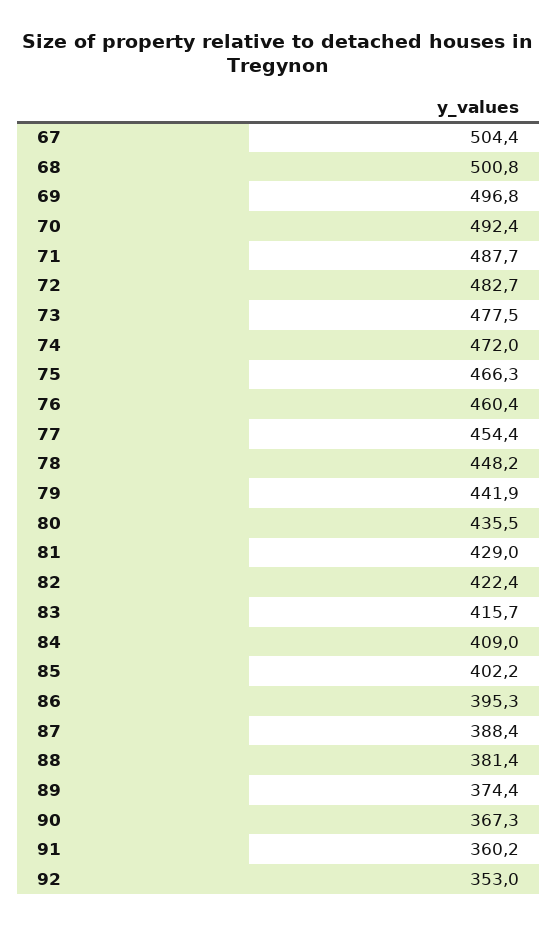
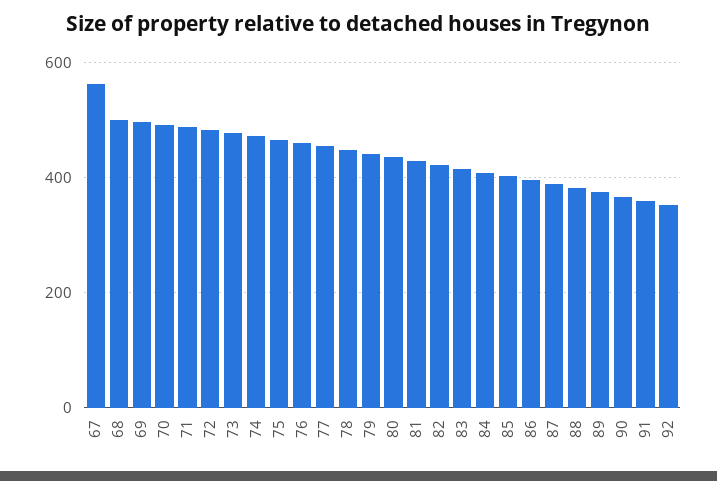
  {
-   "67": 504.4,
+   "67": 560,
    "68": 500.8,
    "69": 496.8,
    "70": 492.4,
    "71": 487.7,
    "72": 482.7,
    "73": 477.5,
    "74": 472,
    "75": 466.3,
    "76": 460.4,
    "77": 454.4,
    "78": 448.2,
    "79": 441.9,
    "80": 435.5,
    "81": 429,
    "82": 422.4,
    "83": 415.7,
    "84": 409,
    "85": 402.2,
    "86": 395.3,
    "87": 388.4,
    "88": 381.4,
    "89": 374.4,
    "90": 367.3,
    "91": 360.2,
    "92": 353
  }

